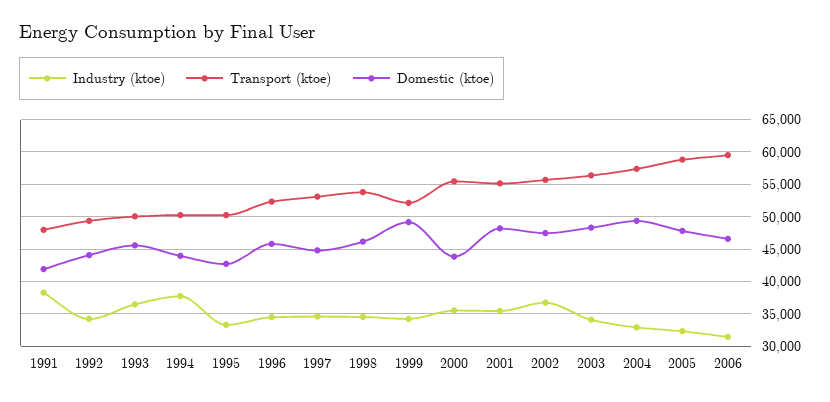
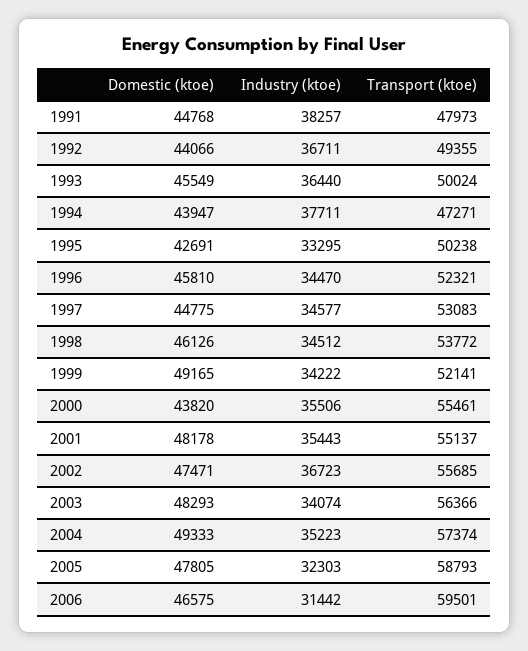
  {
    "Industry (ktoe)": {
      "1991": 38257,
-     "1992": 34000,
+     "1992": 36711,
      "1993": 36440,
      "1994": 37711,
      "1995": 33295,
      "1996": 34470,
      "1997": 34577,
      "1998": 34512,
      "1999": 34222,
      "2000": 35506,
      "2001": 35443,
      "2002": 36723,
      "2003": 34074,
-     "2004": 33000,
+     "2004": 35223,
      "2005": 32303,
      "2006": 31442
    },
    "Transport (ktoe)": {
      "1991": 47973,
      "1992": 49355,
      "1993": 50024,
-     "1994": 50000,
+     "1994": 47271,
      "1995": 50238,
      "1996": 52321,
      "1997": 53083,
      "1998": 53772,
      "1999": 52141,
      "2000": 55461,
      "2001": 55137,
      "2002": 55685,
      "2003": 56366,
      "2004": 57374,
      "2005": 58793,
      "2006": 59501
    },
    "Domestic (ktoe)": {
-     "1991": 42000,
+     "1991": 44768,
      "1992": 44066,
      "1993": 45549,
      "1994": 43947,
      "1995": 42691,
      "1996": 45810,
      "1997": 44775,
      "1998": 46126,
      "1999": 49165,
      "2000": 43820,
      "2001": 48178,
      "2002": 47471,
      "2003": 48293,
      "2004": 49333,
      "2005": 47805,
      "2006": 46575
    }
  }

